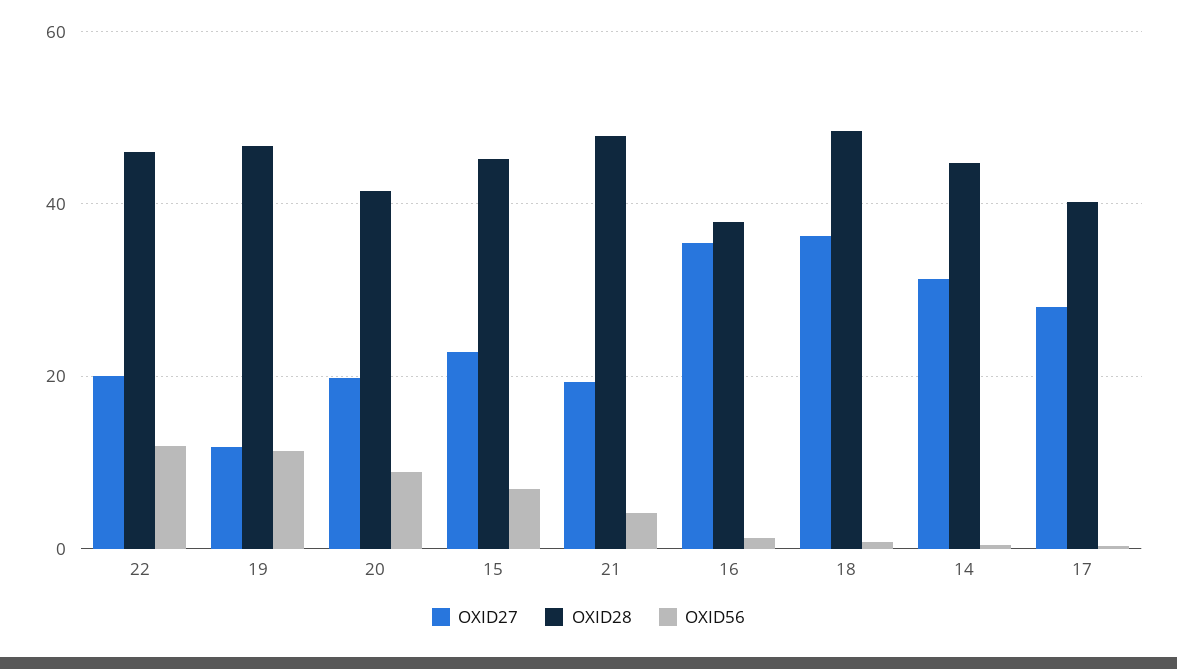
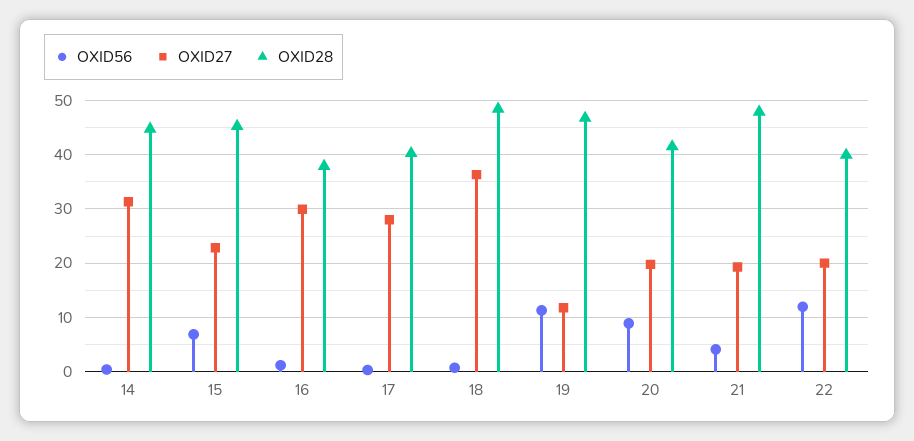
  {
    "OXID27": {
      "22": 20,
      "19": 12,
      "20": 20,
      "15": 22,
      "21": 20,
-     "16": 36,
+     "16": 30,
      "18": 36,
      "14": 32,
      "17": 28
    },
    "OXID28": {
-     "22": 46,
+     "22": 40,
      "19": 46,
      "20": 42,
      "15": 46,
      "21": 48,
      "16": 38,
      "18": 48,
      "14": 44,
      "17": 40
    },
    "OXID56": {
      "22": 12,
      "19": 12,
      "20": 8,
      "15": 6,
      "21": 4,
      "16": 2,
      "18": 0,
      "14": 0,
      "17": 0
    }
  }

